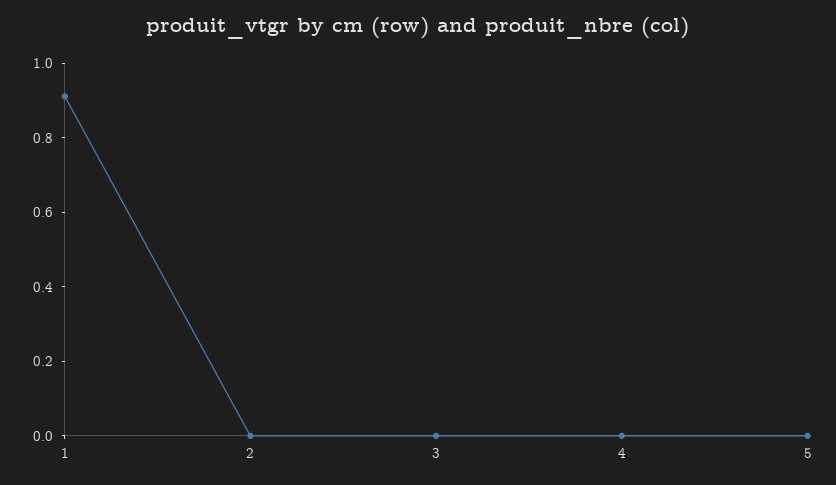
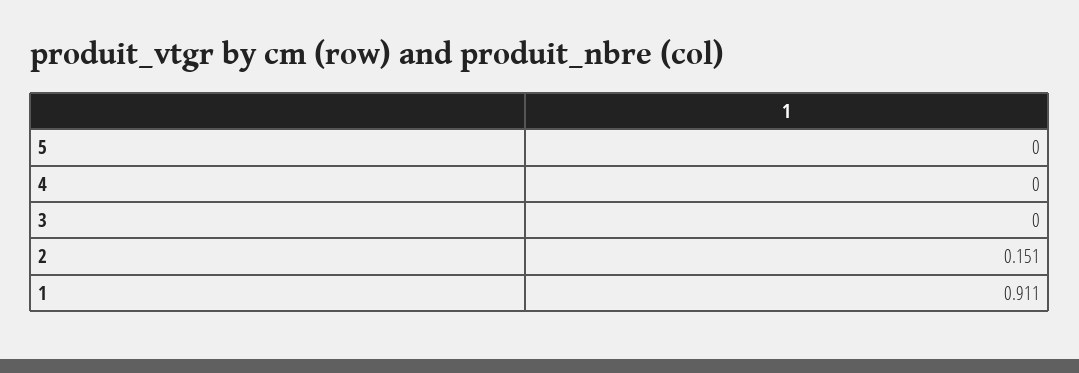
  {
    "1": 0.911,
-   "2": 0,
+   "2": 0.151,
    "3": 0,
    "4": 0,
    "5": 0
  }

